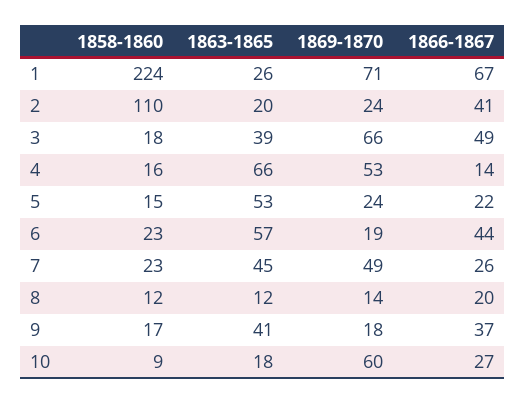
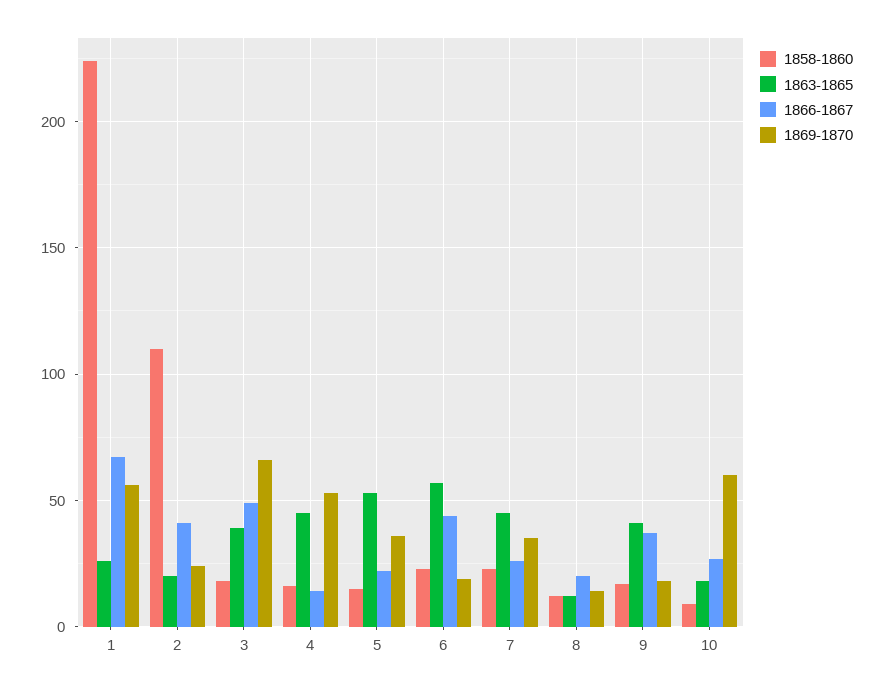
  {
    "1858-1860": {
      "1": 224,
      "2": 110,
      "3": 18,
      "4": 16,
      "5": 15,
      "6": 23,
      "7": 23,
      "8": 12,
      "9": 17,
      "10": 9
    },
    "1863-1865": {
      "1": 26,
      "2": 20,
      "3": 39,
-     "4": 66,
+     "4": 45,
      "5": 53,
      "6": 57,
      "7": 45,
      "8": 12,
      "9": 41,
      "10": 18
    },
    "1869-1870": {
-     "1": 71,
+     "1": 55,
      "2": 24,
      "3": 66,
      "4": 53,
-     "5": 24,
+     "5": 35,
      "6": 19,
-     "7": 49,
+     "7": 35,
      "8": 14,
      "9": 18,
      "10": 60
    },
    "1866-1867": {
      "1": 67,
      "2": 41,
      "3": 49,
      "4": 14,
      "5": 22,
      "6": 44,
      "7": 26,
      "8": 20,
      "9": 37,
      "10": 27
    }
  }

